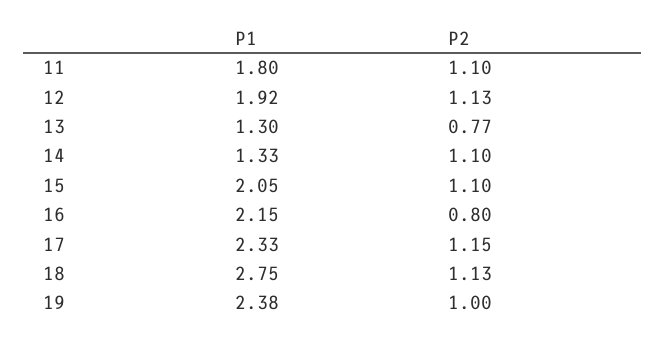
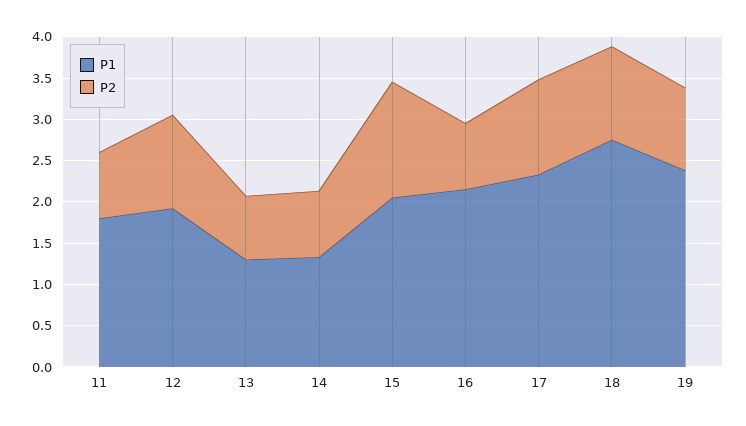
  {
    "P1": {
      "11": 1.8,
      "12": 1.92,
      "13": 1.3,
      "14": 1.33,
      "15": 2.05,
      "16": 2.15,
      "17": 2.33,
      "18": 2.75,
      "19": 2.38
    },
    "P2": {
-     "11": 1.1,
+     "11": 0.8,
      "12": 1.13,
      "13": 0.77,
-     "14": 1.1,
+     "14": 0.8,
-     "15": 1.1,
+     "15": 1.4,
      "16": 0.8,
      "17": 1.15,
      "18": 1.13,
      "19": 1
    }
  }

